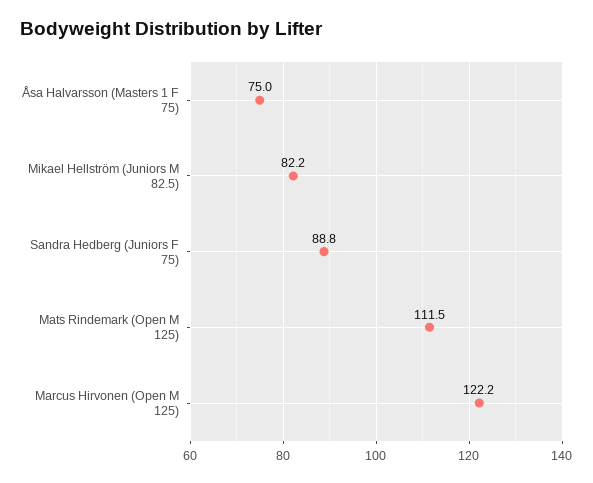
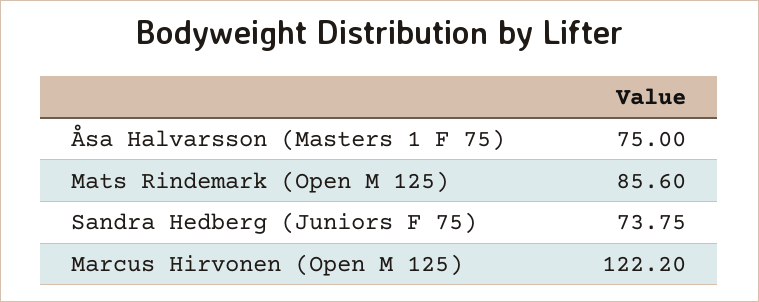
  {
    "Åsa Halvarsson (Masters 1 F 75)": 75,
-   "Mikael Hellström (Juniors M 82.5)": 82.2,
-   "Sandra Hedberg (Juniors F 75)": 88.8,
+   "Sandra Hedberg (Juniors F 75)": 73.75,
-   "Mats Rindemark (Open M 125)": 111.5,
+   "Mats Rindemark (Open M 125)": 85.6,
    "Marcus Hirvonen (Open M 125)": 122.2
  }

